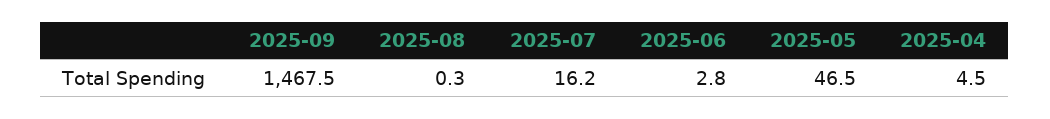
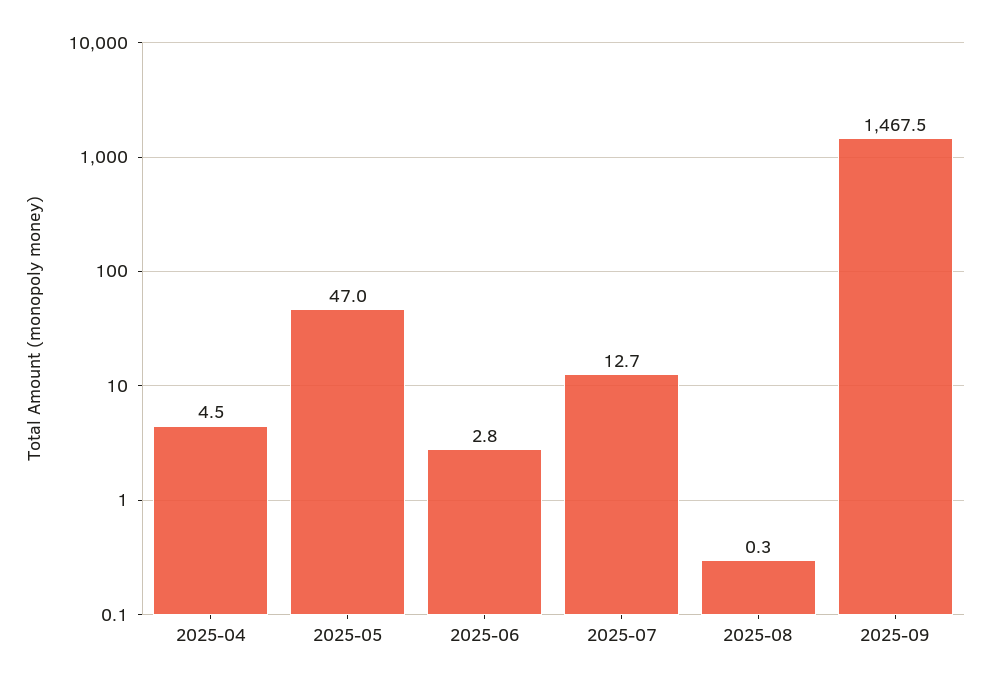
  {
    "2025-09": 1467.5,
    "2025-08": 0.3,
-   "2025-07": 16.2,
+   "2025-07": 12.7,
    "2025-06": 2.8,
-   "2025-05": 46.5,
+   "2025-05": 47,
    "2025-04": 4.5
  }

